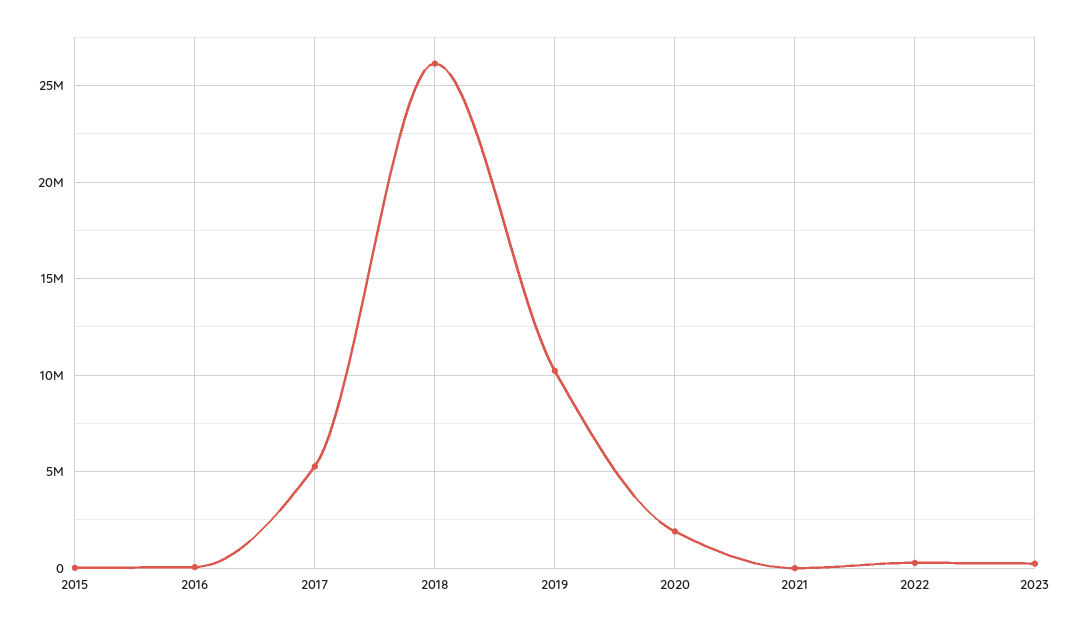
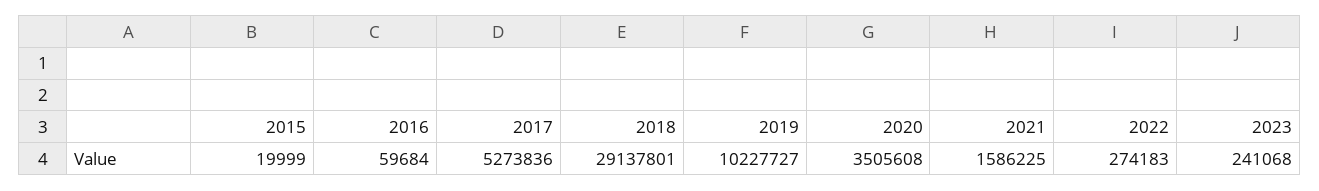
  {
    "2015": 19999,
    "2016": 59684,
    "2017": 5273836,
-   "2018": 26000000,
+   "2018": 29137801,
    "2019": 10227727,
-   "2020": 2000000,
+   "2020": 3505608,
-   "2021": 0,
+   "2021": 1586225,
    "2022": 274183,
    "2023": 241068
  }

